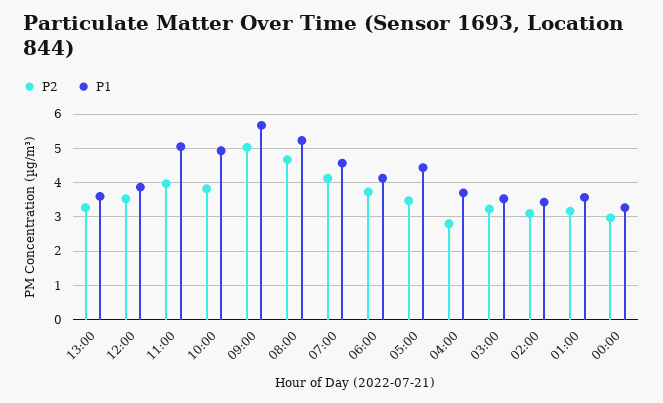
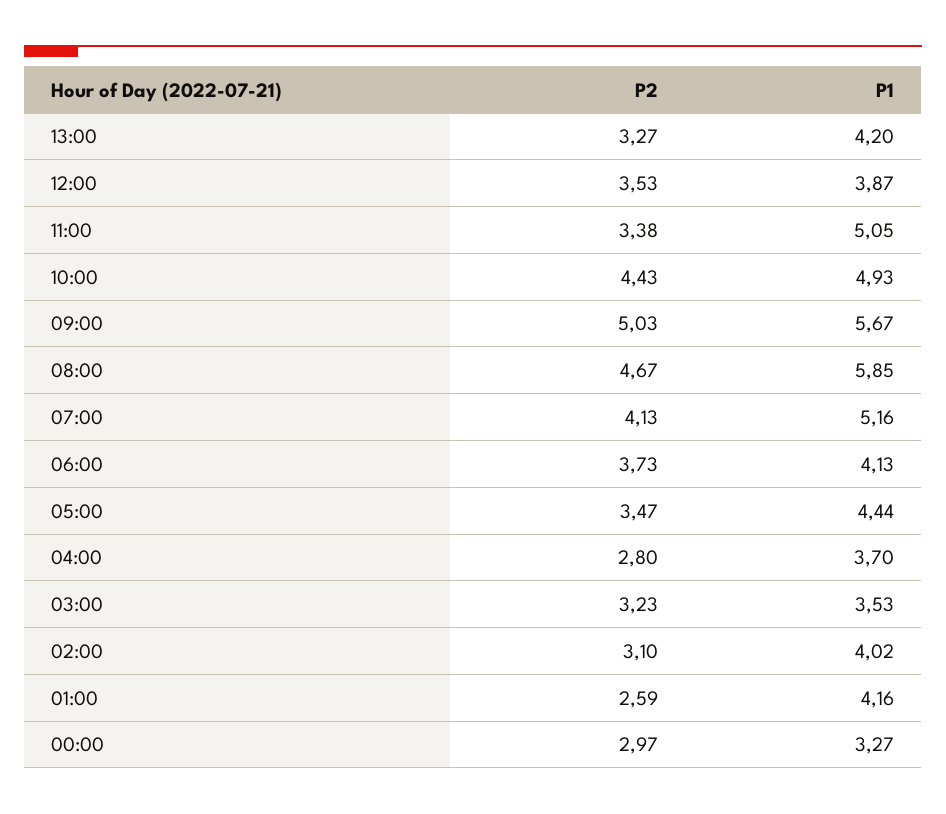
  {
    "P2": {
      "13:00": 3.27,
      "12:00": 3.53,
-     "11:00": 4,
+     "11:00": 3.38,
-     "10:00": 3.8,
+     "10:00": 4.43,
      "09:00": 5.03,
      "08:00": 4.67,
      "07:00": 4.13,
      "06:00": 3.73,
      "05:00": 3.47,
      "04:00": 2.8,
      "03:00": 3.23,
      "02:00": 3.1,
-     "01:00": 3.2,
+     "01:00": 2.59,
      "00:00": 2.97
    },
    "P1": {
-     "13:00": 3.6,
+     "13:00": 4.2,
      "12:00": 3.87,
      "11:00": 5.05,
      "10:00": 4.93,
      "09:00": 5.67,
-     "08:00": 5.2,
+     "08:00": 5.85,
-     "07:00": 4.6,
+     "07:00": 5.16,
      "06:00": 4.13,
      "05:00": 4.44,
      "04:00": 3.7,
      "03:00": 3.53,
-     "02:00": 3.4,
+     "02:00": 4.02,
-     "01:00": 3.6,
+     "01:00": 4.16,
      "00:00": 3.27
    }
  }

